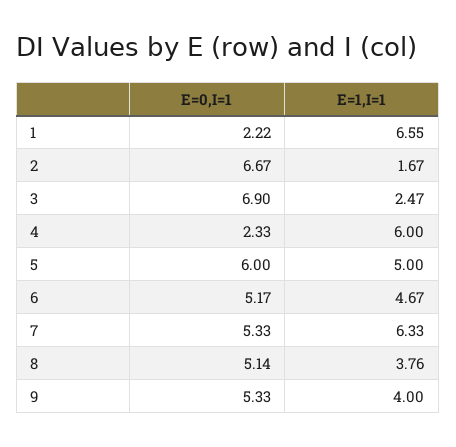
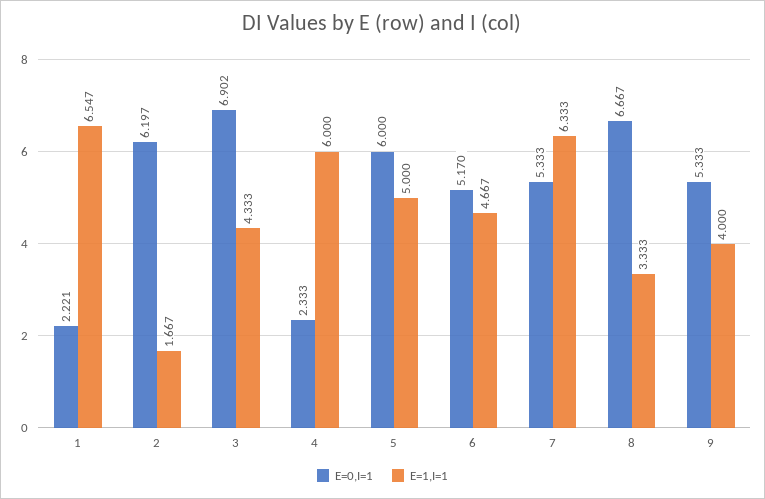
  {
    "E=0,I=1": {
      "1": 2.221,
-     "2": 6.67,
+     "2": 6.197,
      "3": 6.902,
      "4": 2.333,
      "5": 6,
      "6": 5.17,
      "7": 5.333,
-     "8": 5.14,
+     "8": 6.667,
      "9": 5.333
    },
    "E=1,I=1": {
      "1": 6.547,
      "2": 1.667,
-     "3": 2.47,
+     "3": 4.333,
      "4": 6,
      "5": 5,
      "6": 4.667,
      "7": 6.333,
-     "8": 3.76,
+     "8": 3.333,
      "9": 4
    }
  }

